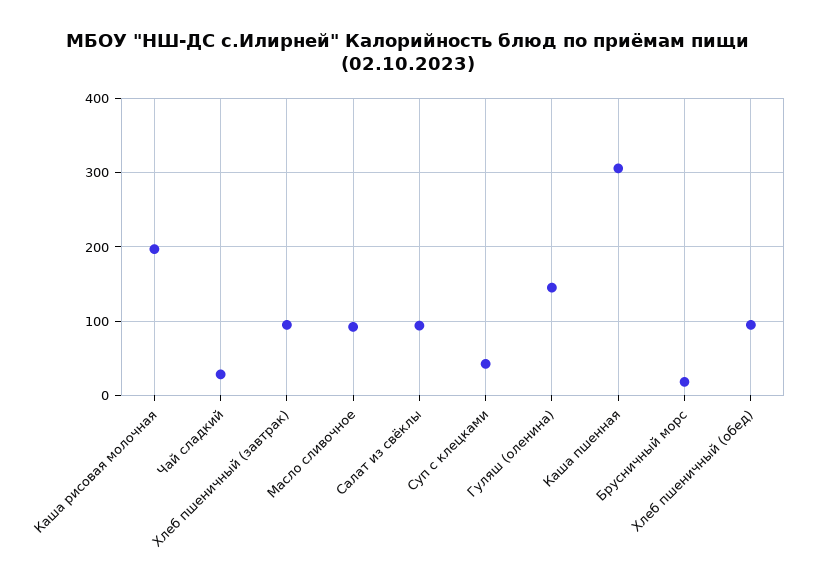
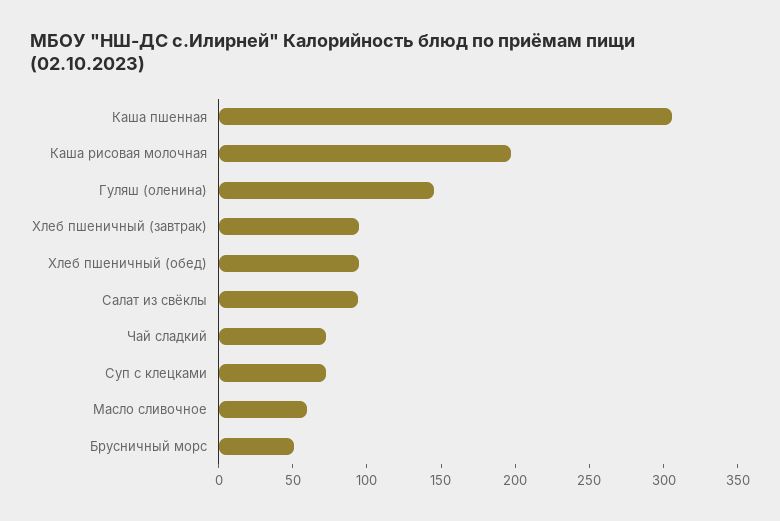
  {
    "Каша рисовая молочная": 200,
-   "Чай сладкий": 30,
+   "Чай сладкий": 70,
    "Хлеб пшеничный (завтрак)": 90,
-   "Масло сливочное": 90,
+   "Масло сливочное": 60,
    "Салат из свёклы": 90,
-   "Суп с клецками": 40,
+   "Суп с клецками": 70,
    "Гуляш (оленина)": 150,
    "Каша пшенная": 310,
-   "Брусничный морс": 20,
+   "Брусничный морс": 50,
    "Хлеб пшеничный (обед)": 90
  }

